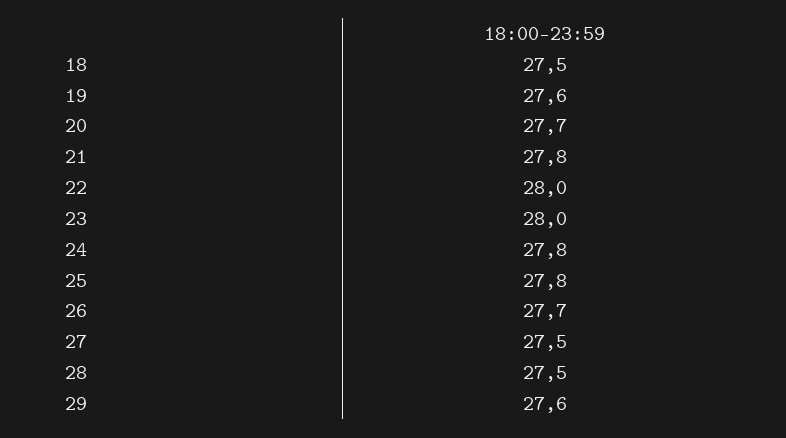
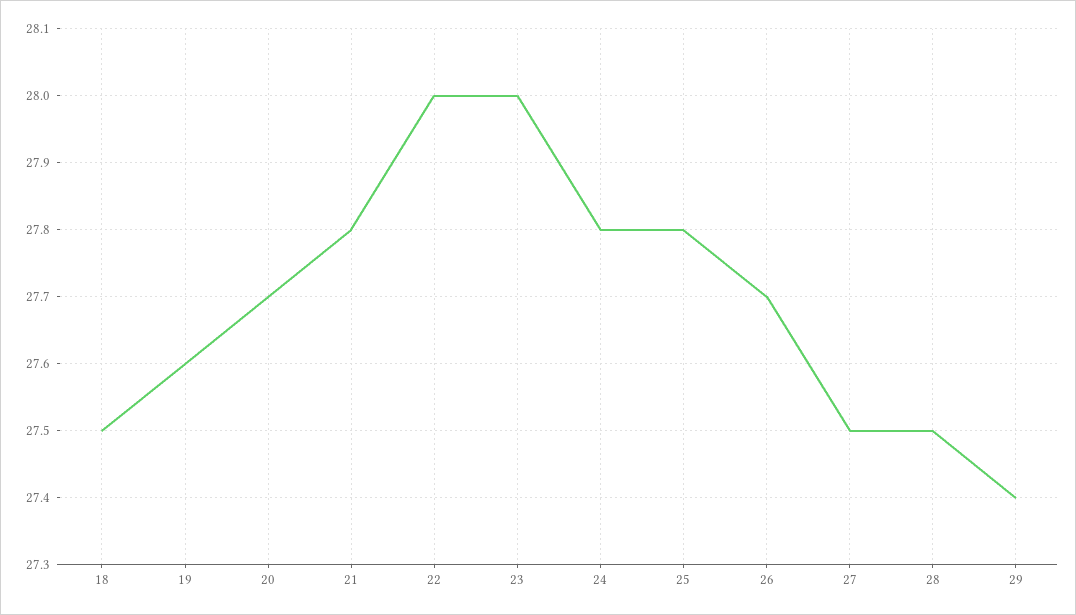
  {
    "18": 27.5,
    "19": 27.6,
    "20": 27.7,
    "21": 27.8,
    "22": 28,
    "23": 28,
    "24": 27.8,
    "25": 27.8,
    "26": 27.7,
    "27": 27.5,
    "28": 27.5,
-   "29": 27.6
+   "29": 27.4
  }

